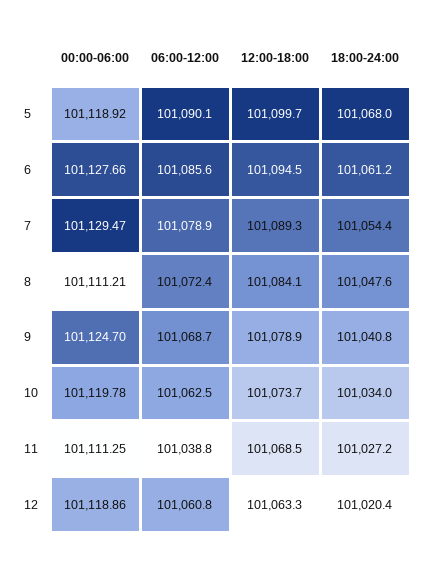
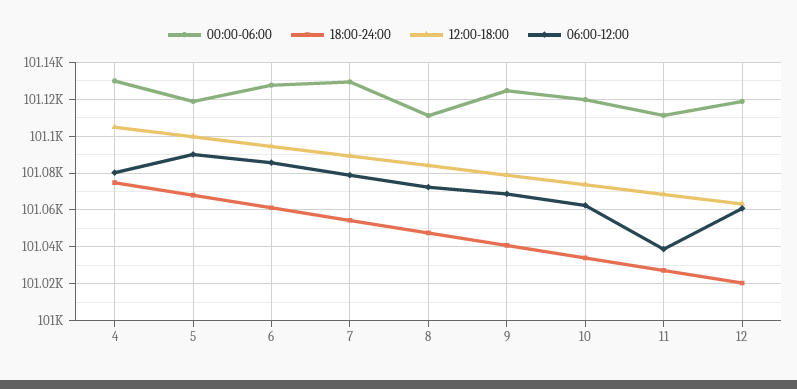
  {
    "00:00-06:00": {
      "5": 101118.92,
      "6": 101127.66,
      "7": 101129.47,
      "8": 101111.21,
      "9": 101124.7,
      "10": 101119.78,
      "11": 101111.25,
-     "12": 101118.86
+     "12": 101118.86,
+     "4": 101130
    },
    "06:00-12:00": {
      "5": 101090.1,
      "6": 101085.6,
      "7": 101078.9,
      "8": 101072.4,
      "9": 101068.7,
      "10": 101062.5,
      "11": 101038.8,
-     "12": 101060.8
+     "12": 101060.8,
+     "4": 101080
    },
    "12:00-18:00": {
      "5": 101099.7,
      "6": 101094.5,
      "7": 101089.3,
      "8": 101084.1,
      "9": 101078.9,
      "10": 101073.7,
      "11": 101068.5,
-     "12": 101063.3
+     "12": 101063.3,
+     "4": 101105
    },
    "18:00-24:00": {
      "5": 101068,
      "6": 101061.2,
      "7": 101054.4,
      "8": 101047.6,
      "9": 101040.8,
      "10": 101034,
      "11": 101027.2,
-     "12": 101020.4
+     "12": 101020.4,
+     "4": 101075
    }
  }

